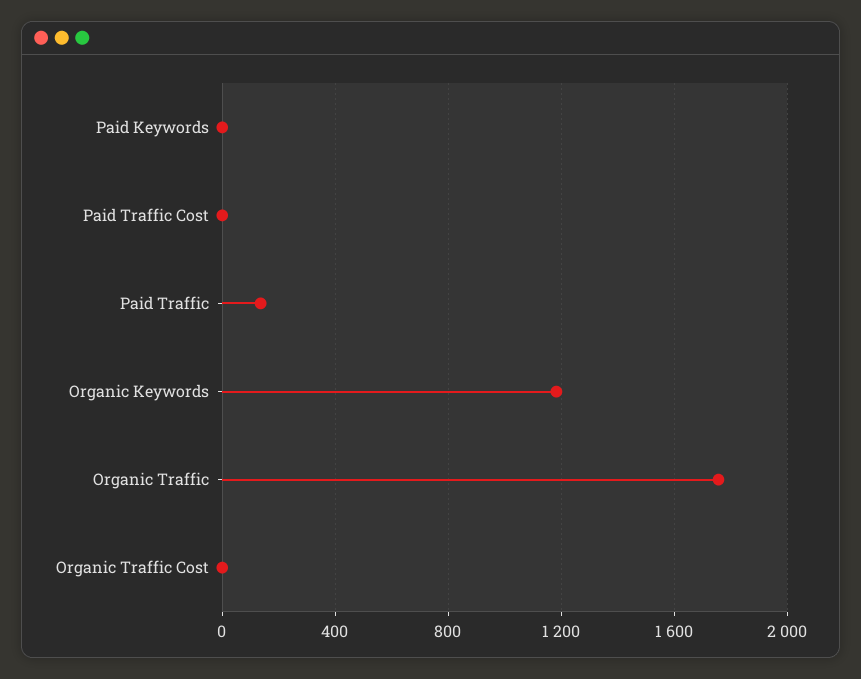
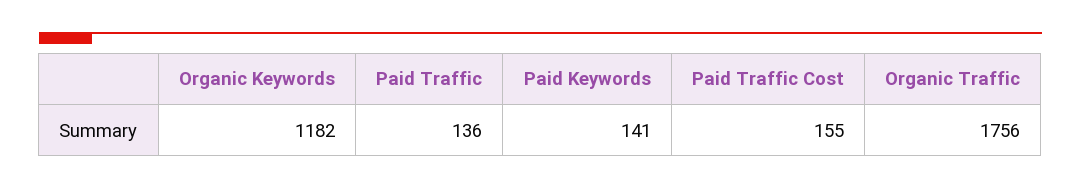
  {
-   "Paid Keywords": 0,
+   "Paid Keywords": 141,
-   "Paid Traffic Cost": 0,
+   "Paid Traffic Cost": 155,
    "Paid Traffic": 136,
    "Organic Keywords": 1182,
-   "Organic Traffic": 1756,
+   "Organic Traffic": 1756
-   "Organic Traffic Cost": 0
  }

